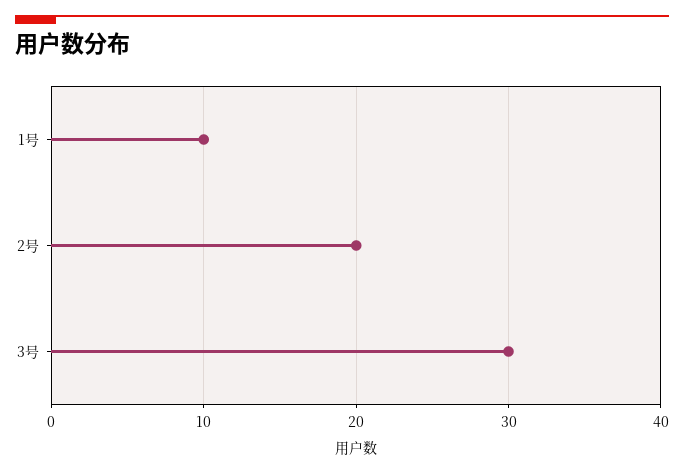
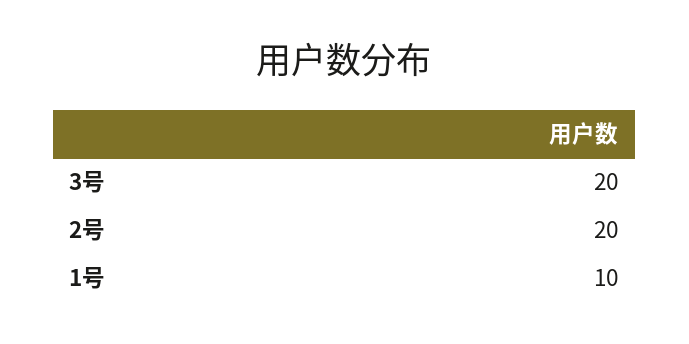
  {
    "1号": 10,
    "2号": 20,
-   "3号": 30
+   "3号": 20
  }

